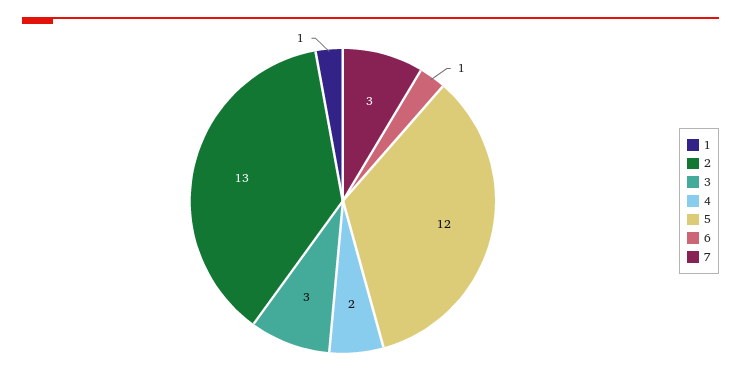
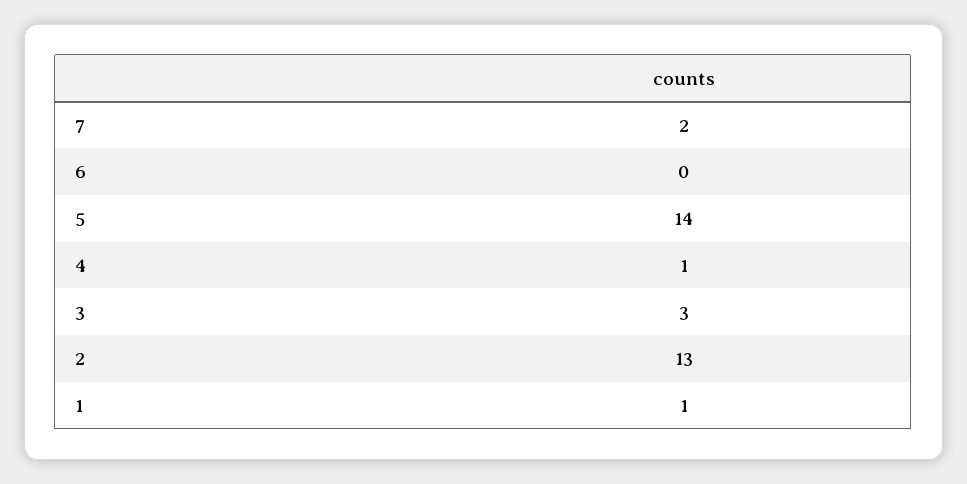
  {
    "1": 1,
    "2": 13,
    "3": 3,
-   "4": 2,
+   "4": 1,
-   "5": 12,
+   "5": 14,
-   "6": 1,
+   "6": 0,
-   "7": 3
+   "7": 2
  }

